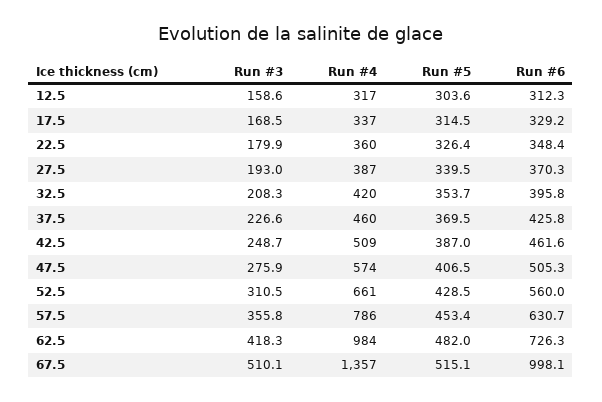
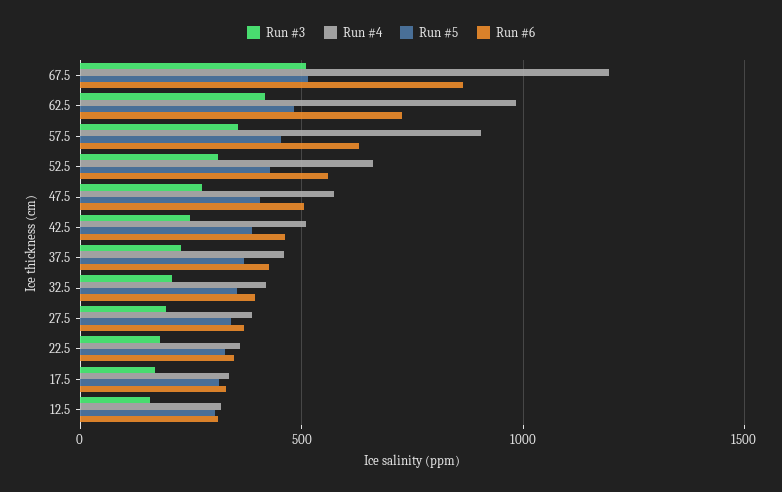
  {
    "Run #3": {
      "12.5": 158.6,
      "17.5": 168.5,
      "22.5": 179.9,
      "27.5": 193,
      "32.5": 208.3,
      "37.5": 226.6,
      "42.5": 248.7,
      "47.5": 275.9,
      "52.5": 310.5,
      "57.5": 355.8,
      "62.5": 418.3,
      "67.5": 510.1
    },
    "Run #4": {
      "12.5": 317,
      "17.5": 337,
      "22.5": 360,
      "27.5": 387,
      "32.5": 420,
      "37.5": 460,
      "42.5": 509,
      "47.5": 574,
      "52.5": 661,
-     "57.5": 786,
+     "57.5": 900,
      "62.5": 984,
-     "67.5": 1357
+     "67.5": 1200
    },
    "Run #5": {
      "12.5": 303.6,
      "17.5": 314.5,
      "22.5": 326.4,
      "27.5": 339.5,
      "32.5": 353.7,
      "37.5": 369.5,
      "42.5": 387,
      "47.5": 406.5,
      "52.5": 428.5,
      "57.5": 453.4,
      "62.5": 482,
      "67.5": 515.1
    },
    "Run #6": {
      "12.5": 312.3,
      "17.5": 329.2,
      "22.5": 348.4,
      "27.5": 370.3,
      "32.5": 395.8,
      "37.5": 425.8,
      "42.5": 461.6,
      "47.5": 505.3,
      "52.5": 560,
      "57.5": 630.7,
      "62.5": 726.3,
-     "67.5": 998.1
+     "67.5": 850
    }
  }

